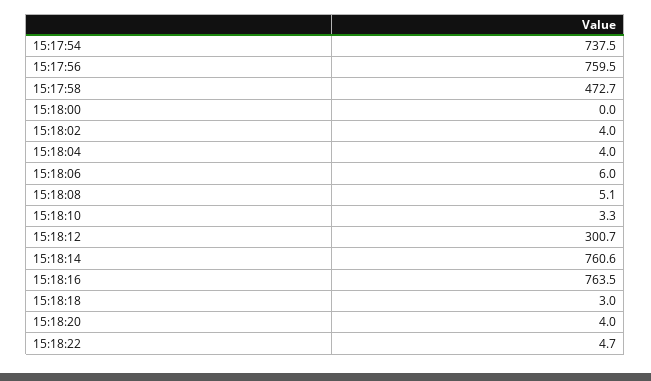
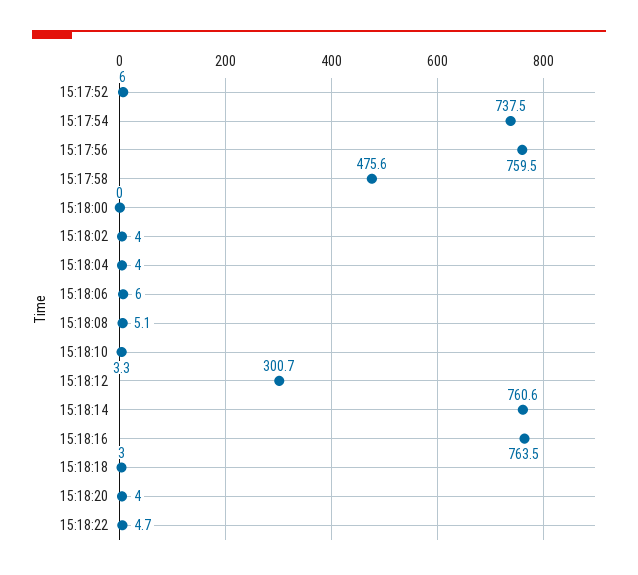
  {
    "15:17:54": 737.5,
    "15:17:56": 759.5,
-   "15:17:58": 472.7,
+   "15:17:58": 475.6,
    "15:18:00": 0,
    "15:18:02": 4,
    "15:18:04": 4,
    "15:18:06": 6,
    "15:18:08": 5.1,
    "15:18:10": 3.3,
    "15:18:12": 300.7,
    "15:18:14": 760.6,
    "15:18:16": 763.5,
    "15:18:18": 3,
    "15:18:20": 4,
-   "15:18:22": 4.7
+   "15:18:22": 4.7,
+   "15:17:52": 6
  }

